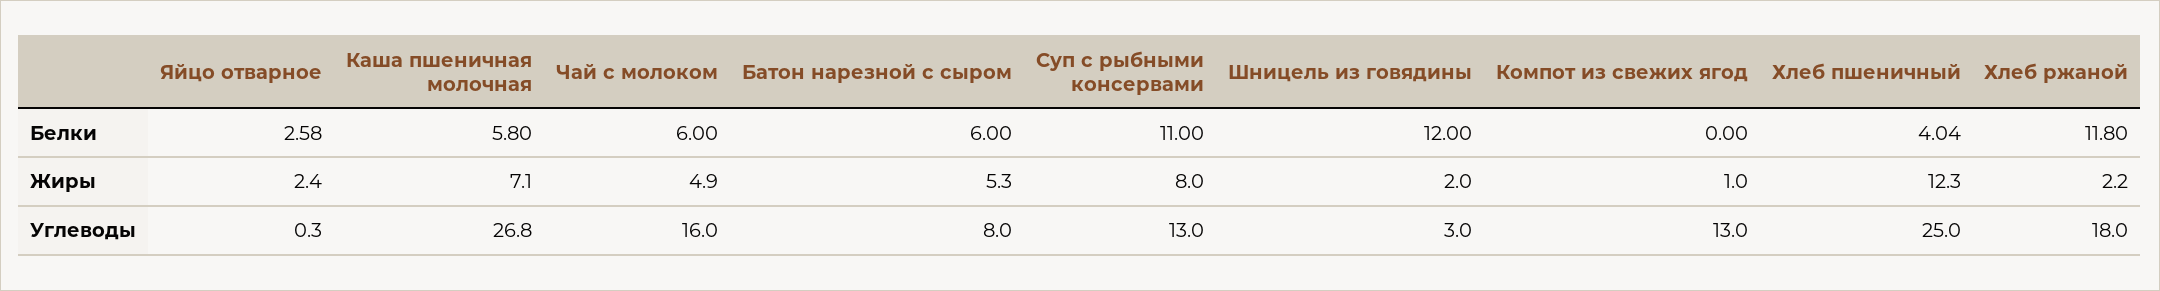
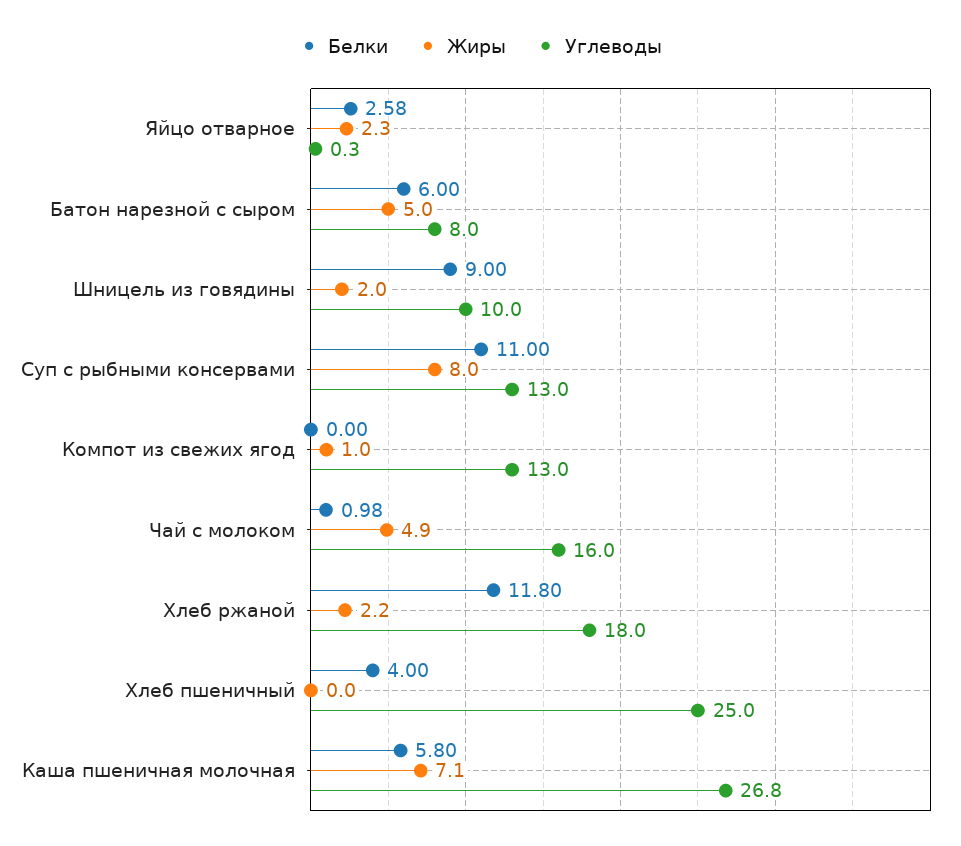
  {
    "Белки": {
      "Яйцо отварное": 2.58,
      "Каша пшеничная молочная": 5.8,
-     "Чай с молоком": 6,
+     "Чай с молоком": 0.98,
      "Батон нарезной с сыром": 6,
      "Суп с рыбными консервами": 11,
-     "Шницель из говядины": 12,
+     "Шницель из говядины": 9,
      "Компот из свежих ягод": 0,
-     "Хлеб пшеничный": 4.04,
+     "Хлеб пшеничный": 4,
      "Хлеб ржаной": 11.8
    },
    "Жиры": {
-     "Яйцо отварное": 2.4,
+     "Яйцо отварное": 2.3,
      "Каша пшеничная молочная": 7.1,
      "Чай с молоком": 4.9,
-     "Батон нарезной с сыром": 5.3,
+     "Батон нарезной с сыром": 5,
      "Суп с рыбными консервами": 8,
      "Шницель из говядины": 2,
      "Компот из свежих ягод": 1,
-     "Хлеб пшеничный": 12.3,
+     "Хлеб пшеничный": 0,
      "Хлеб ржаной": 2.2
    },
    "Углеводы": {
      "Яйцо отварное": 0.3,
      "Каша пшеничная молочная": 26.8,
      "Чай с молоком": 16,
      "Батон нарезной с сыром": 8,
      "Суп с рыбными консервами": 13,
-     "Шницель из говядины": 3,
+     "Шницель из говядины": 10,
      "Компот из свежих ягод": 13,
      "Хлеб пшеничный": 25,
      "Хлеб ржаной": 18
    }
  }

